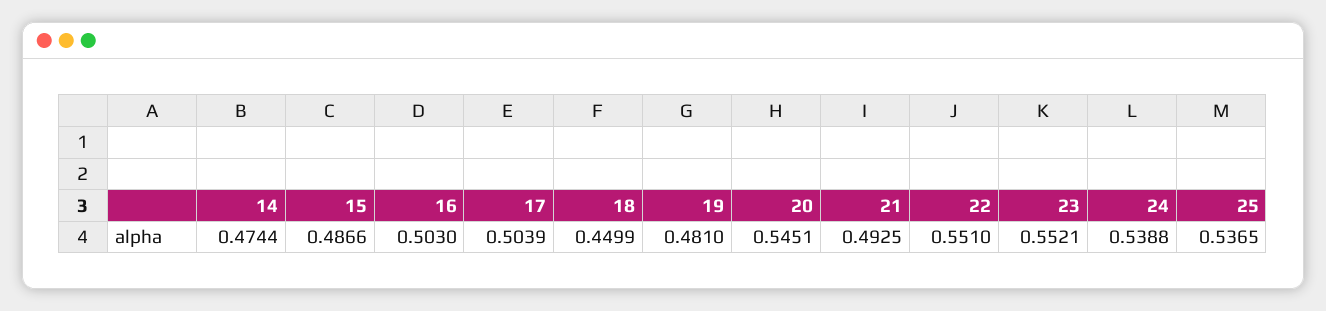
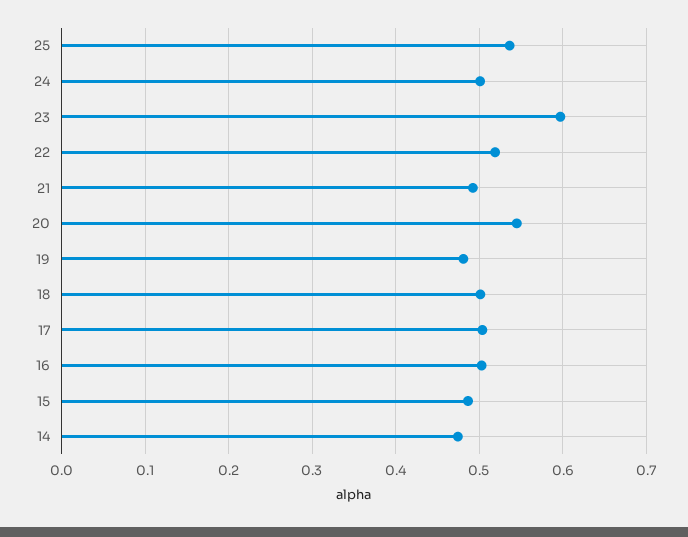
  {
    "14": 0.4744,
    "15": 0.4866,
    "16": 0.503,
    "17": 0.5039,
-   "18": 0.4499,
+   "18": 0.5,
    "19": 0.481,
    "20": 0.5451,
    "21": 0.4925,
-   "22": 0.551,
+   "22": 0.52,
-   "23": 0.5521,
+   "23": 0.6,
-   "24": 0.5388,
+   "24": 0.5,
    "25": 0.5365
  }

